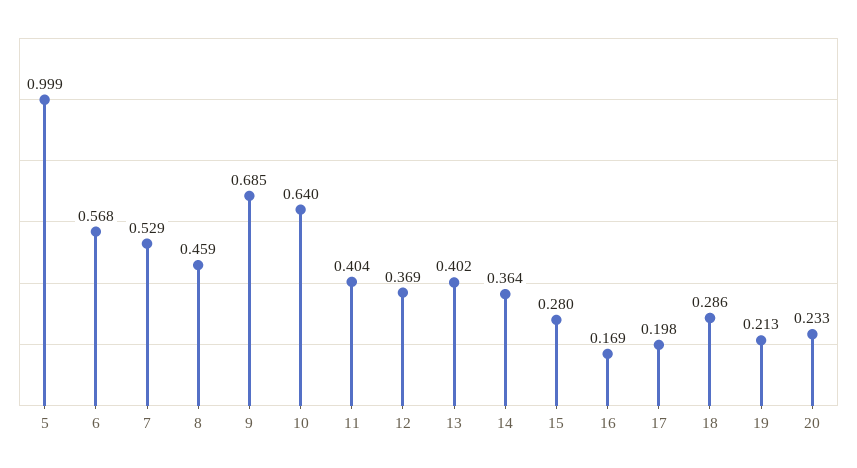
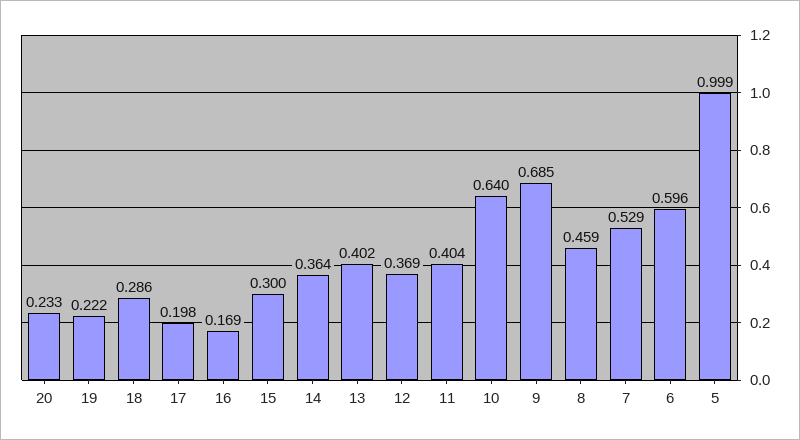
  {
    "5": 0.999,
-   "6": 0.568,
+   "6": 0.596,
    "7": 0.529,
    "8": 0.459,
    "9": 0.685,
    "10": 0.64,
    "11": 0.404,
    "12": 0.369,
    "13": 0.402,
    "14": 0.364,
-   "15": 0.28,
+   "15": 0.3,
    "16": 0.169,
    "17": 0.198,
    "18": 0.286,
-   "19": 0.213,
+   "19": 0.222,
    "20": 0.233
  }

